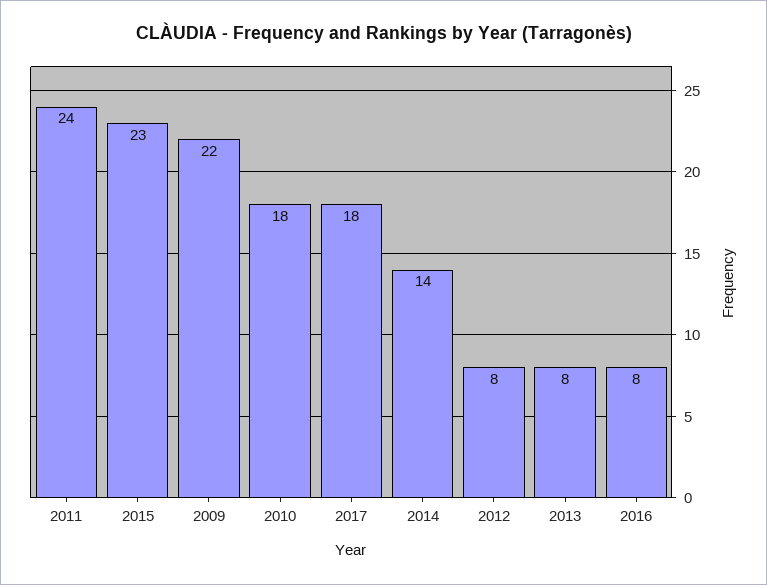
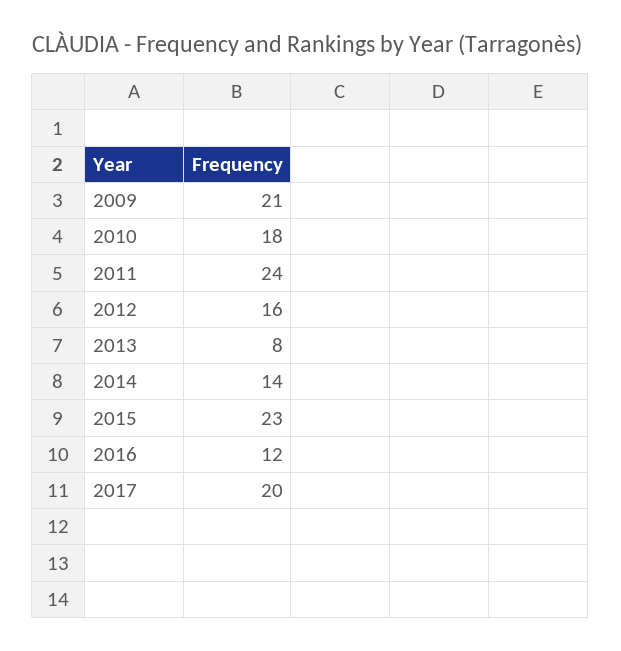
  {
    "2011": 24,
    "2015": 23,
-   "2009": 22,
+   "2009": 21,
    "2010": 18,
-   "2017": 18,
+   "2017": 20,
    "2014": 14,
-   "2012": 8,
+   "2012": 16,
    "2013": 8,
-   "2016": 8
+   "2016": 12
  }

